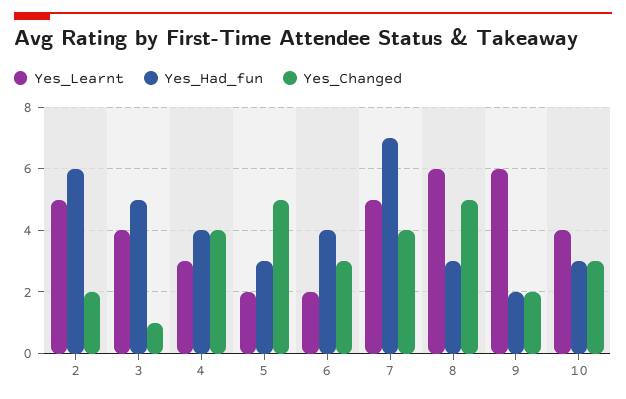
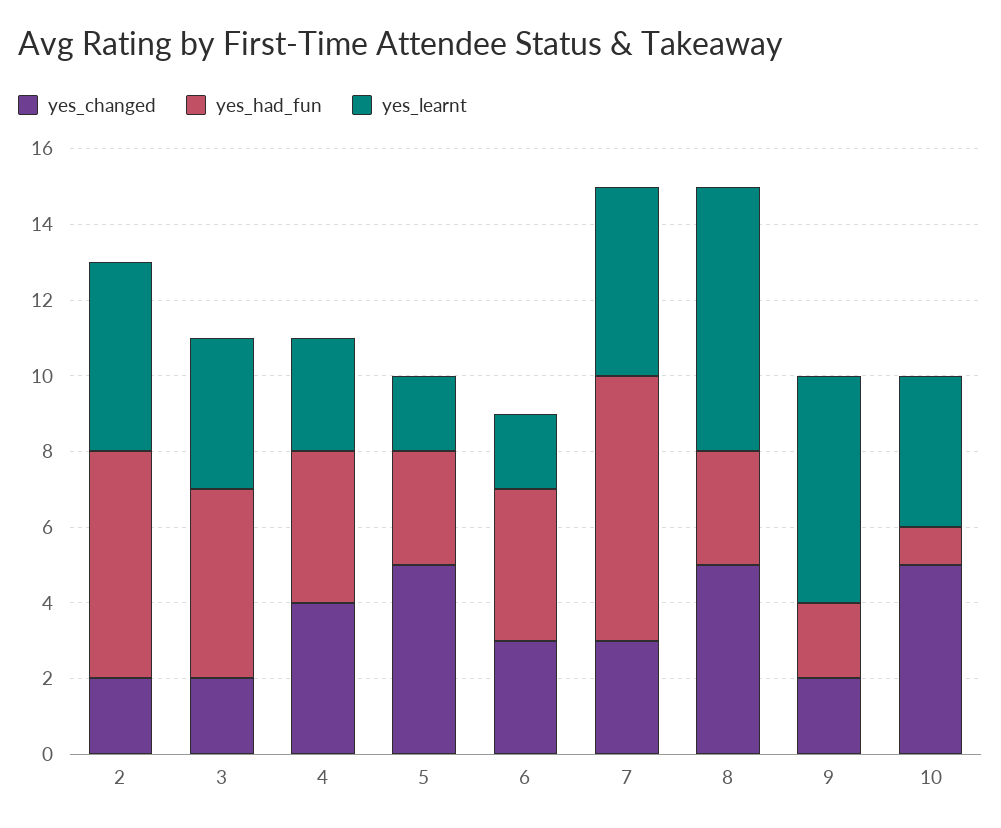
  {
    "Yes_Learnt": {
      "2": 5,
      "3": 4,
      "4": 3,
      "5": 2,
      "6": 2,
      "7": 5,
-     "8": 6,
+     "8": 7,
      "9": 6,
      "10": 4
    },
    "Yes_Had_fun": {
      "2": 6,
      "3": 5,
      "4": 4,
      "5": 3,
      "6": 4,
      "7": 7,
      "8": 3,
      "9": 2,
-     "10": 3
+     "10": 1
    },
    "Yes_Changed": {
      "2": 2,
-     "3": 1,
+     "3": 2,
      "4": 4,
      "5": 5,
      "6": 3,
-     "7": 4,
+     "7": 3,
      "8": 5,
      "9": 2,
-     "10": 3
+     "10": 5
    }
  }

